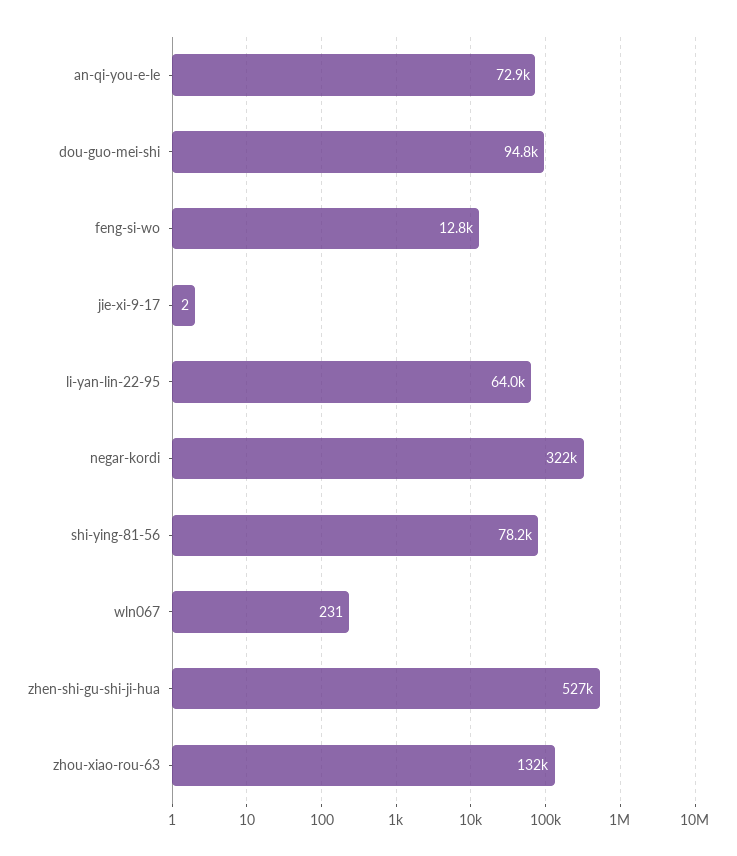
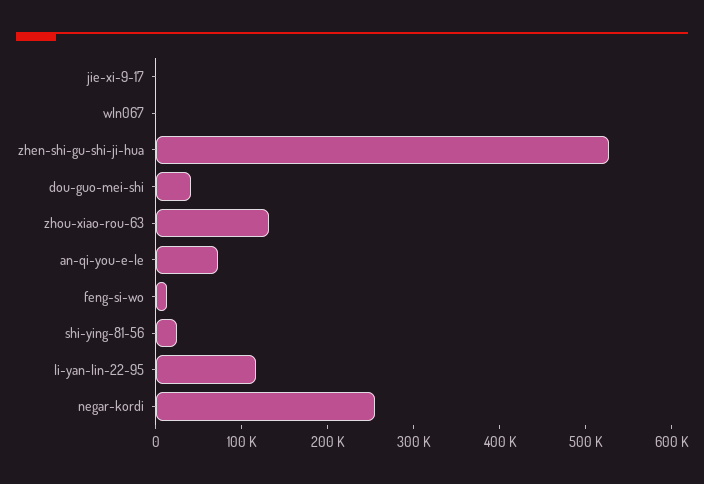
  {
    "an-qi-you-e-le": 72900,
-   "dou-guo-mei-shi": 94800,
+   "dou-guo-mei-shi": 40000,
    "feng-si-wo": 12800,
    "jie-xi-9-17": 2,
-   "li-yan-lin-22-95": 64000,
+   "li-yan-lin-22-95": 120000,
-   "negar-kordi": 322000,
+   "negar-kordi": 260000,
-   "shi-ying-81-56": 78200,
+   "shi-ying-81-56": 20000,
    "wln067": 231,
    "zhen-shi-gu-shi-ji-hua": 527000,
    "zhou-xiao-rou-63": 132000
  }

